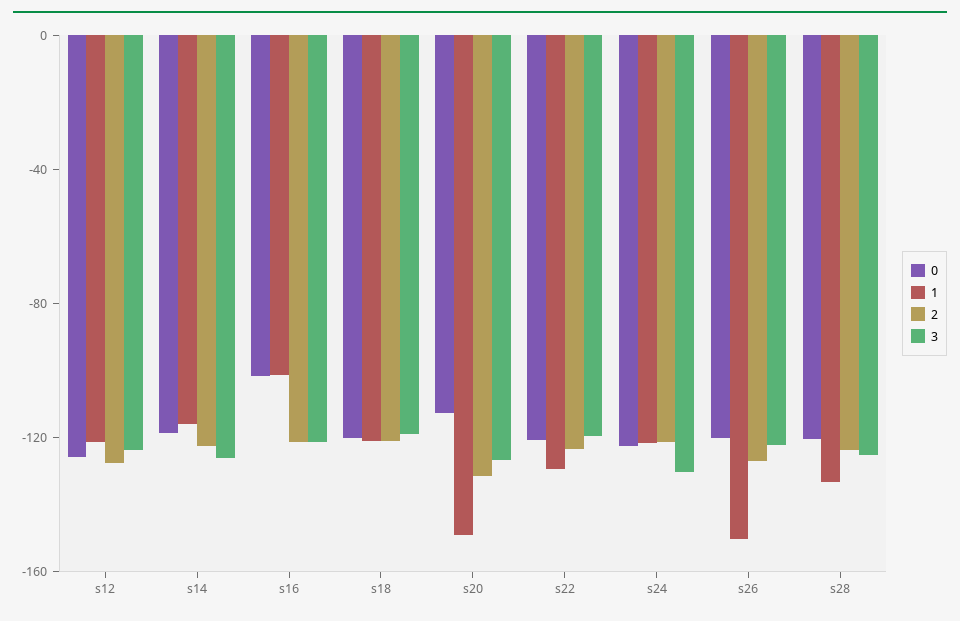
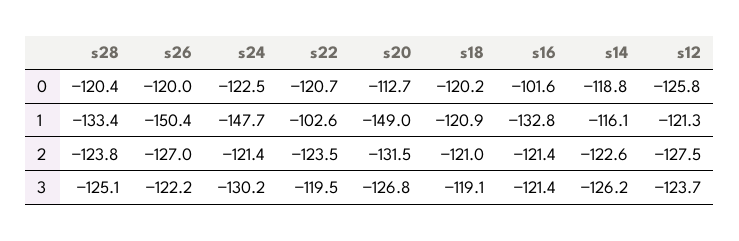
  {
    "0": {
      "s12": -125.8,
      "s14": -118.8,
      "s16": -101.6,
      "s18": -120.2,
      "s20": -112.7,
      "s22": -120.7,
      "s24": -122.5,
      "s26": -120,
      "s28": -120.4
    },
    "1": {
      "s12": -121.3,
      "s14": -116.1,
-     "s16": -100,
+     "s16": -132.8,
      "s18": -120.9,
      "s20": -149,
-     "s22": -130,
+     "s22": -102.6,
-     "s24": -120,
+     "s24": -147.7,
      "s26": -150.4,
      "s28": -133.4
    },
    "2": {
      "s12": -127.5,
      "s14": -122.6,
      "s16": -121.4,
      "s18": -121,
      "s20": -131.5,
      "s22": -123.5,
      "s24": -121.4,
      "s26": -127,
      "s28": -123.8
    },
    "3": {
      "s12": -123.7,
      "s14": -126.2,
      "s16": -121.4,
      "s18": -119.1,
      "s20": -126.8,
      "s22": -119.5,
      "s24": -130.2,
      "s26": -122.2,
      "s28": -125.1
    }
  }

